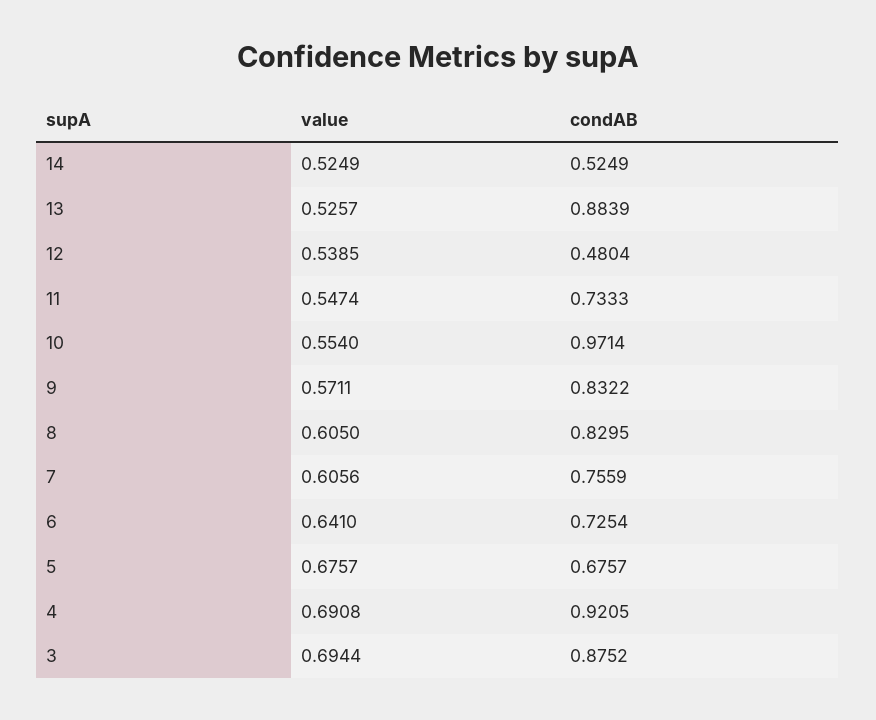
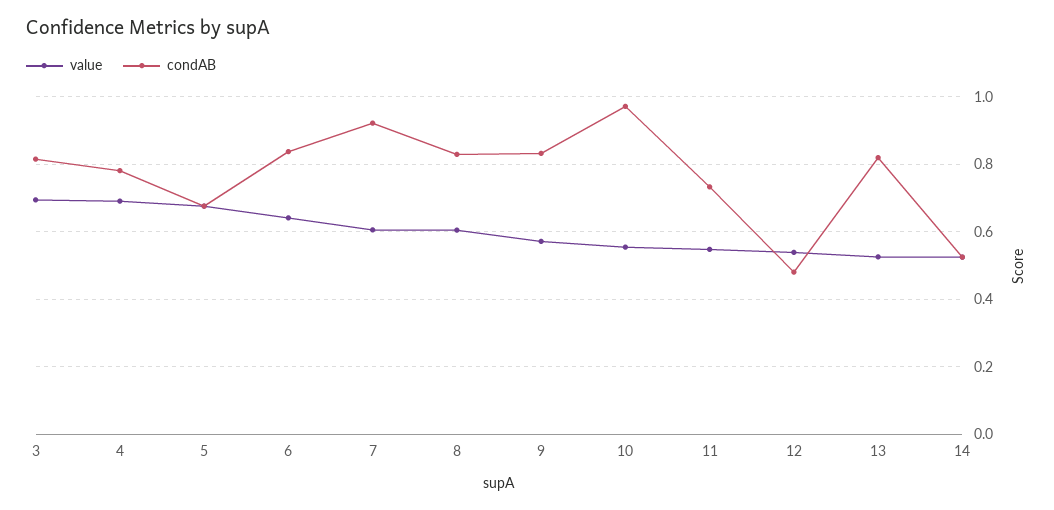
  {
    "value": {
      "14": 0.5249,
      "13": 0.5257,
      "12": 0.5385,
      "11": 0.5474,
      "10": 0.554,
      "9": 0.5711,
      "8": 0.605,
      "7": 0.6056,
      "6": 0.641,
      "5": 0.6757,
      "4": 0.6908,
      "3": 0.6944
    },
    "condAB": {
      "14": 0.5249,
-     "13": 0.8839,
+     "13": 0.82,
      "12": 0.4804,
      "11": 0.7333,
      "10": 0.9714,
      "9": 0.8322,
      "8": 0.8295,
-     "7": 0.7559,
+     "7": 0.92,
-     "6": 0.7254,
+     "6": 0.84,
      "5": 0.6757,
-     "4": 0.9205,
+     "4": 0.78,
-     "3": 0.8752
+     "3": 0.82
    }
  }

